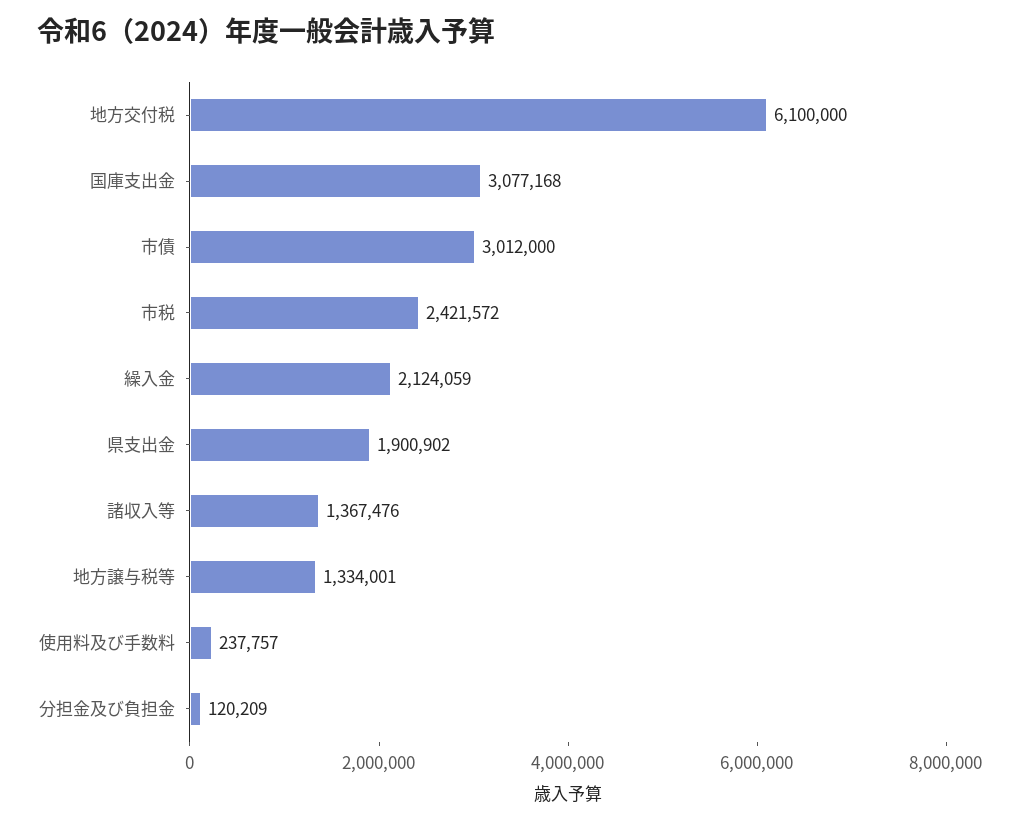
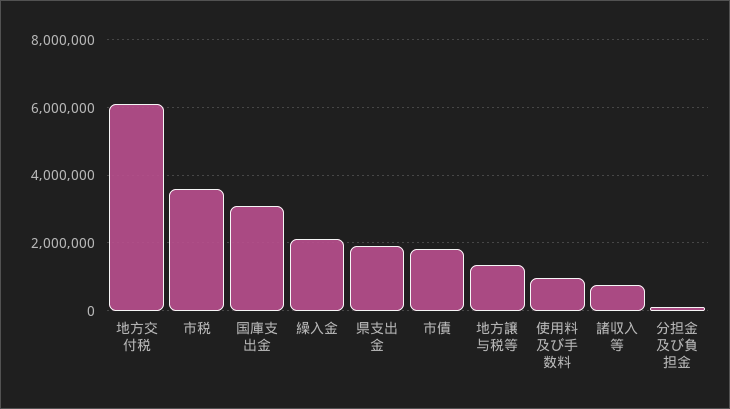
  {
    "地方交付税": 6100000,
    "国庫支出金": 3077168,
-   "市債": 3012000,
+   "市債": 1800000,
-   "市税": 2421572,
+   "市税": 3600000,
    "繰入金": 2124059,
    "県支出金": 1900902,
-   "諸収入等": 1367476,
+   "諸収入等": 800000,
    "地方譲与税等": 1334001,
-   "使用料及び手数料": 237757,
+   "使用料及び手数料": 1000000,
    "分担金及び負担金": 120209
  }

